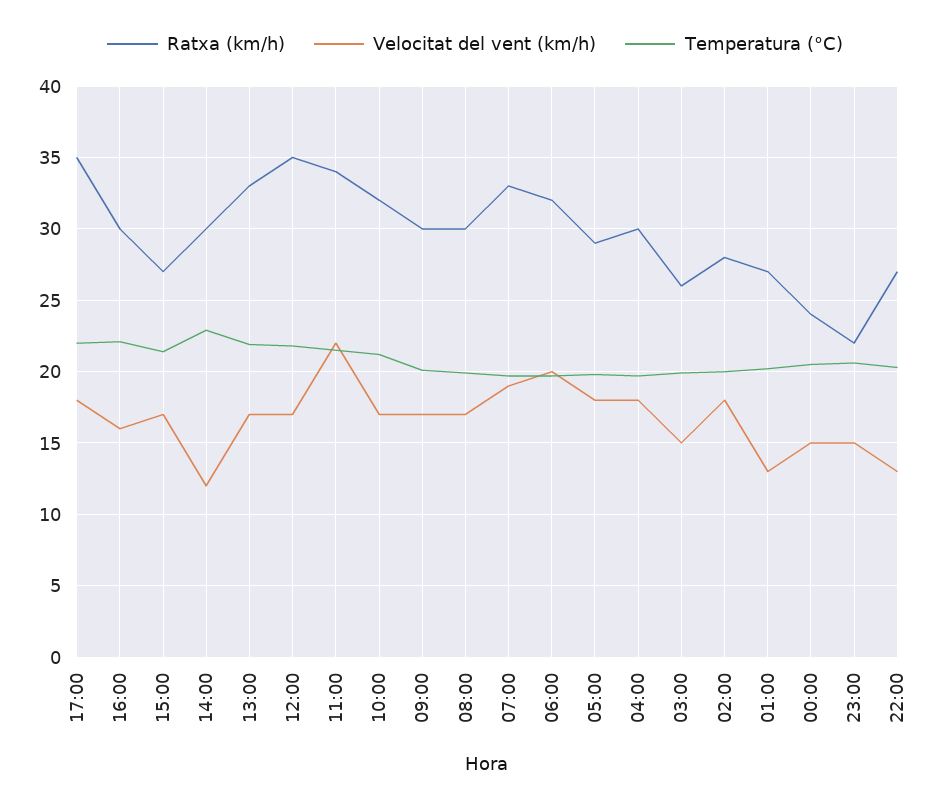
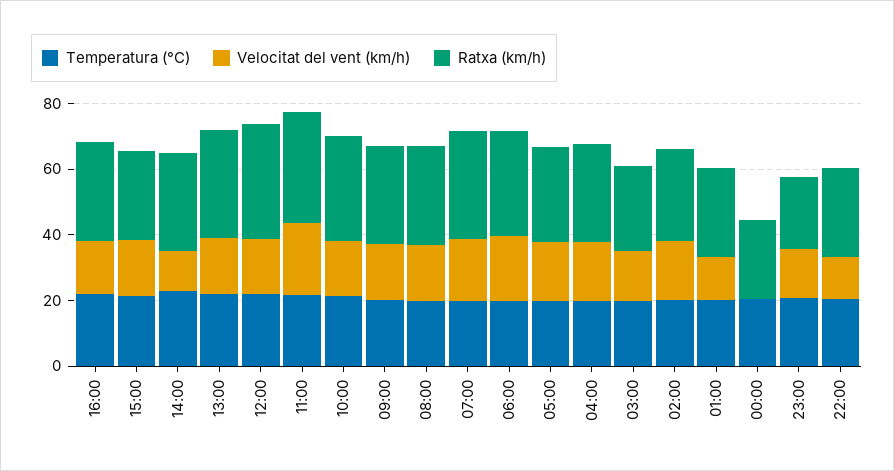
  {
    "Ratxa (km/h)": {
-     "17:00": 35,
      "16:00": 30,
      "15:00": 27,
      "14:00": 30,
      "13:00": 33,
      "12:00": 35,
      "11:00": 34,
      "10:00": 32,
      "09:00": 30,
      "08:00": 30,
      "07:00": 33,
      "06:00": 32,
      "05:00": 29,
      "04:00": 30,
      "03:00": 26,
      "02:00": 28,
      "01:00": 27,
      "00:00": 24,
      "23:00": 22,
      "22:00": 27
    },
    "Velocitat del vent (km/h)": {
-     "17:00": 18,
      "16:00": 16,
      "15:00": 17,
      "14:00": 12,
      "13:00": 17,
      "12:00": 17,
      "11:00": 22,
      "10:00": 17,
      "09:00": 17,
      "08:00": 17,
      "07:00": 19,
      "06:00": 20,
      "05:00": 18,
      "04:00": 18,
      "03:00": 15,
      "02:00": 18,
      "01:00": 13,
-     "00:00": 15,
+     "00:00": 0,
      "23:00": 15,
      "22:00": 13
    },
    "Temperatura (°C)": {
-     "17:00": 22,
      "16:00": 22,
      "15:00": 21.5,
      "14:00": 23,
      "13:00": 22,
      "12:00": 22,
      "11:00": 21.5,
      "10:00": 21,
      "09:00": 20,
      "08:00": 20,
      "07:00": 19.5,
      "06:00": 19.5,
      "05:00": 20,
      "04:00": 19.5,
      "03:00": 20,
      "02:00": 20,
      "01:00": 20,
      "00:00": 20.5,
      "23:00": 20.5,
      "22:00": 20.5
    }
  }

